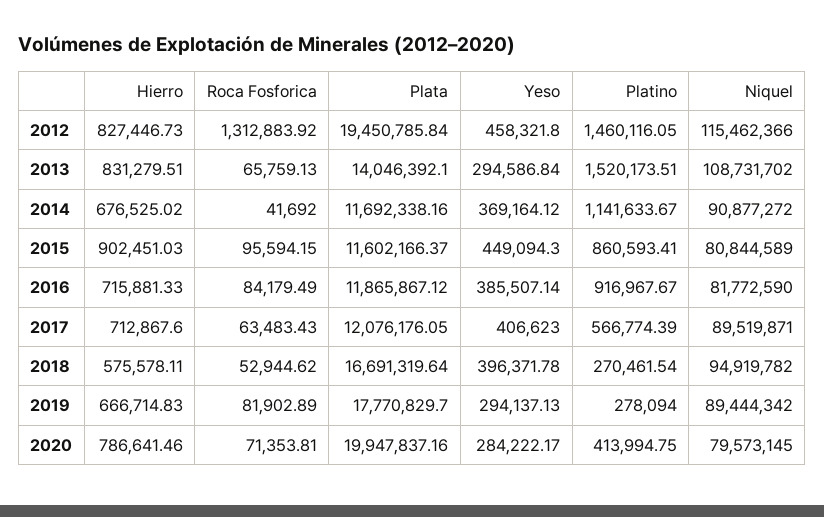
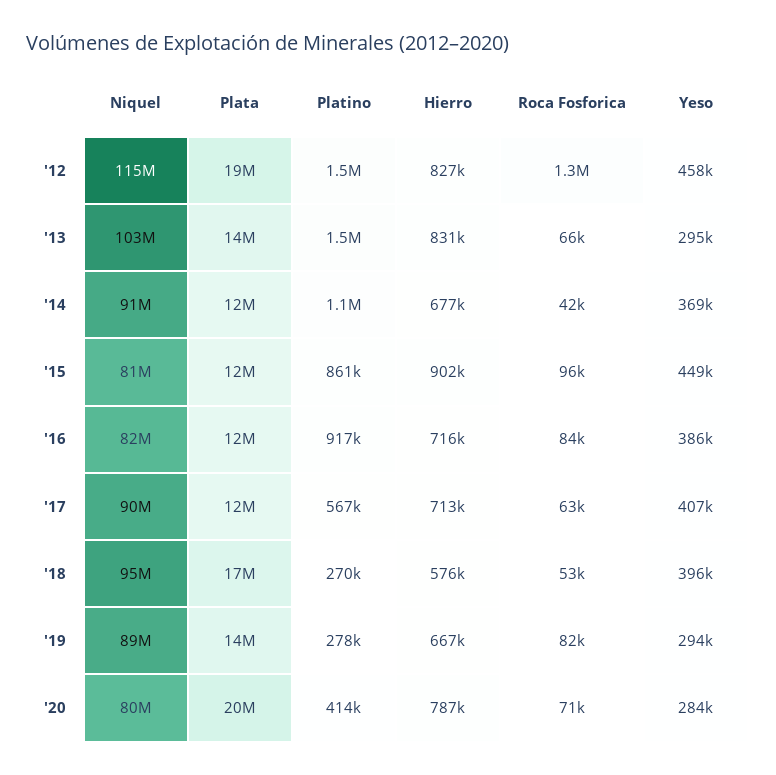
  {
    "Hierro": {
      "2012": 827446.73,
      "2013": 831279.51,
      "2014": 676525.02,
      "2015": 902451.03,
      "2016": 715881.33,
      "2017": 712867.6,
      "2018": 575578.11,
      "2019": 666714.83,
      "2020": 786641.46
    },
    "Roca Fosforica": {
      "2012": 1312883.92,
      "2013": 65759.13,
      "2014": 41692,
      "2015": 95594.15,
      "2016": 84179.49,
      "2017": 63483.43,
      "2018": 52944.62,
      "2019": 81902.89,
      "2020": 71353.81
    },
    "Plata": {
      "2012": 19450785.84,
      "2013": 14046392.1,
      "2014": 11692338.16,
      "2015": 11602166.37,
      "2016": 11865867.12,
      "2017": 12076176.05,
      "2018": 16691319.64,
-     "2019": 17770829.7,
+     "2019": 14000000,
      "2020": 19947837.16
    },
    "Yeso": {
      "2012": 458321.8,
      "2013": 294586.84,
      "2014": 369164.12,
      "2015": 449094.3,
      "2016": 385507.14,
      "2017": 406623,
      "2018": 396371.78,
      "2019": 294137.13,
      "2020": 284222.17
    },
    "Platino": {
      "2012": 1460116.05,
      "2013": 1520173.51,
      "2014": 1141633.67,
      "2015": 860593.41,
      "2016": 916967.67,
      "2017": 566774.39,
      "2018": 270461.54,
      "2019": 278094,
      "2020": 413994.75
    },
    "Niquel": {
      "2012": 115462366,
-     "2013": 108731702,
+     "2013": 103000000,
      "2014": 90877272,
      "2015": 80844589,
      "2016": 81772590,
      "2017": 89519871,
      "2018": 94919782,
      "2019": 89444342,
      "2020": 79573145
    }
  }

